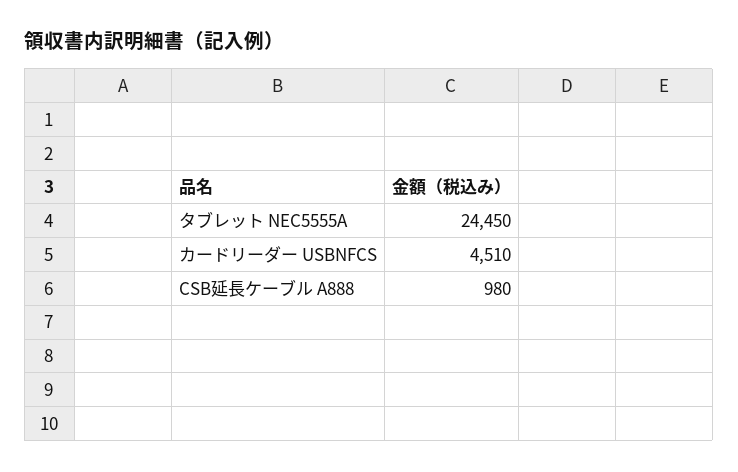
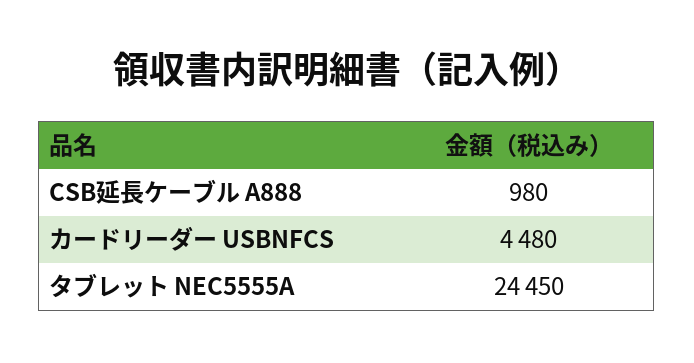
  {
    "タブレット NEC5555A": 24450,
-   "カードリーダー USBNFCS": 4510,
+   "カードリーダー USBNFCS": 4480,
    "CSB延長ケーブル A888": 980
  }

